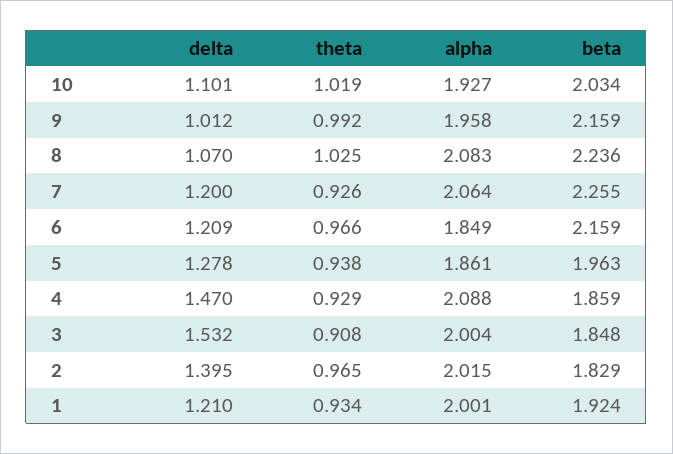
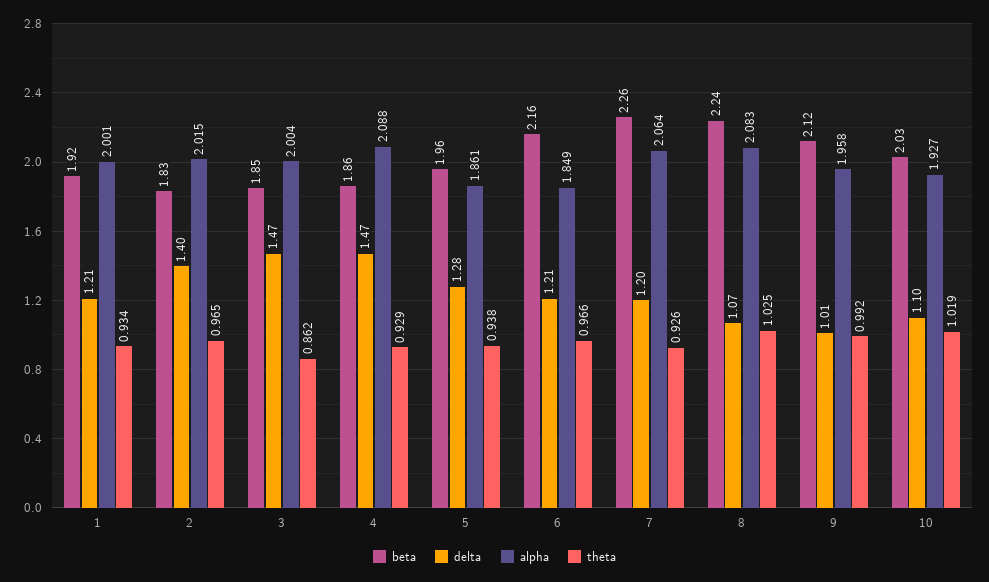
  {
    "delta": {
      "10": 1.101,
      "9": 1.012,
      "8": 1.07,
      "7": 1.2,
      "6": 1.209,
      "5": 1.278,
      "4": 1.47,
-     "3": 1.532,
+     "3": 1.47,
      "2": 1.395,
      "1": 1.21
    },
    "theta": {
      "10": 1.019,
      "9": 0.992,
      "8": 1.025,
      "7": 0.926,
      "6": 0.966,
      "5": 0.938,
      "4": 0.929,
-     "3": 0.908,
+     "3": 0.862,
      "2": 0.965,
      "1": 0.934
    },
    "alpha": {
      "10": 1.927,
      "9": 1.958,
      "8": 2.083,
      "7": 2.064,
      "6": 1.849,
      "5": 1.861,
      "4": 2.088,
      "3": 2.004,
      "2": 2.015,
      "1": 2.001
    },
    "beta": {
      "10": 2.034,
-     "9": 2.159,
+     "9": 2.12,
      "8": 2.236,
      "7": 2.255,
      "6": 2.159,
      "5": 1.963,
      "4": 1.859,
      "3": 1.848,
      "2": 1.829,
      "1": 1.924
    }
  }

